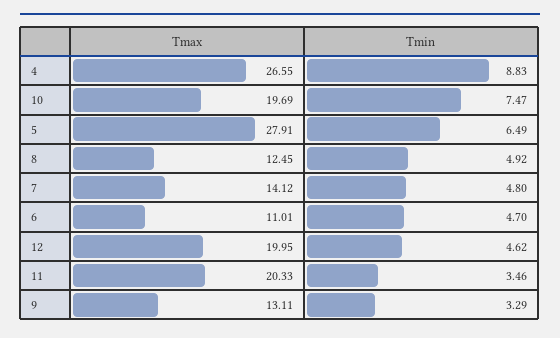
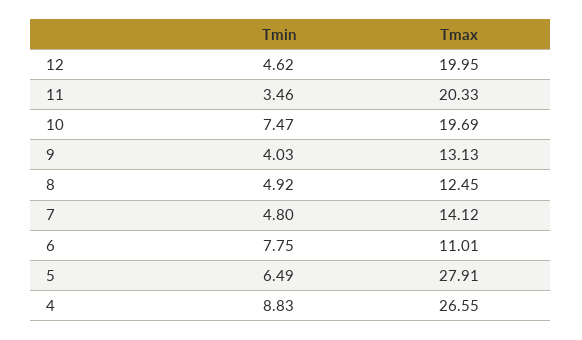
  {
    "Tmax": {
      "4": 26.55,
      "10": 19.69,
      "5": 27.91,
      "8": 12.45,
      "7": 14.12,
      "6": 11.01,
      "12": 19.95,
      "11": 20.33,
-     "9": 13.11
+     "9": 13.13
    },
    "Tmin": {
      "4": 8.83,
      "10": 7.47,
      "5": 6.49,
      "8": 4.92,
      "7": 4.8,
-     "6": 4.7,
+     "6": 7.75,
      "12": 4.62,
      "11": 3.46,
-     "9": 3.29
+     "9": 4.03
    }
  }

